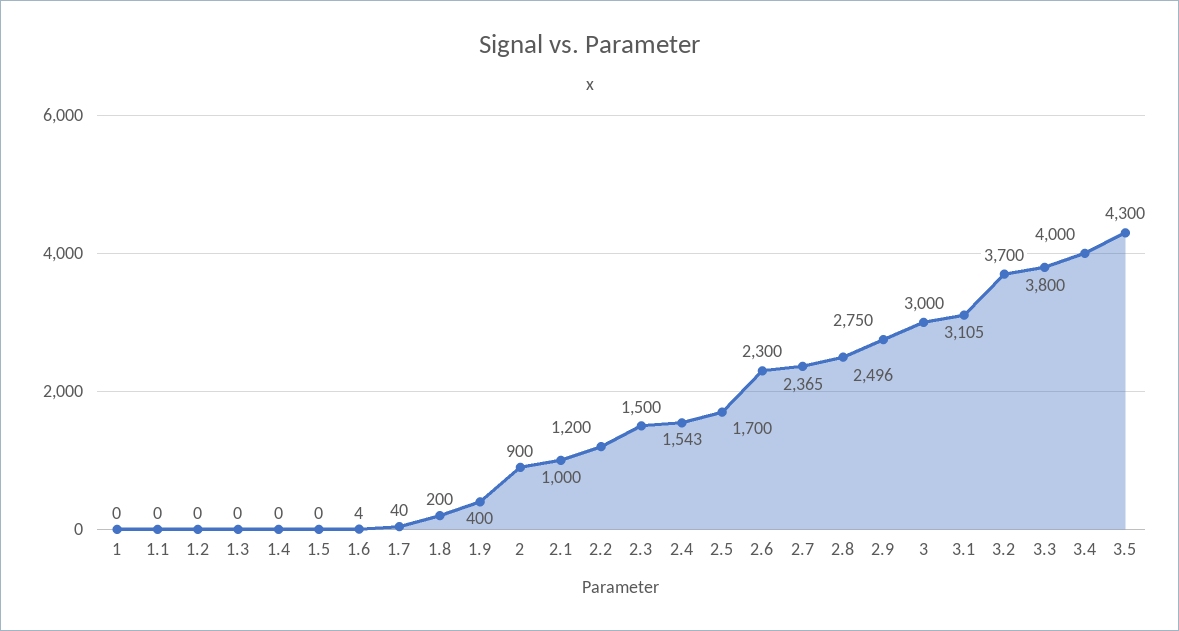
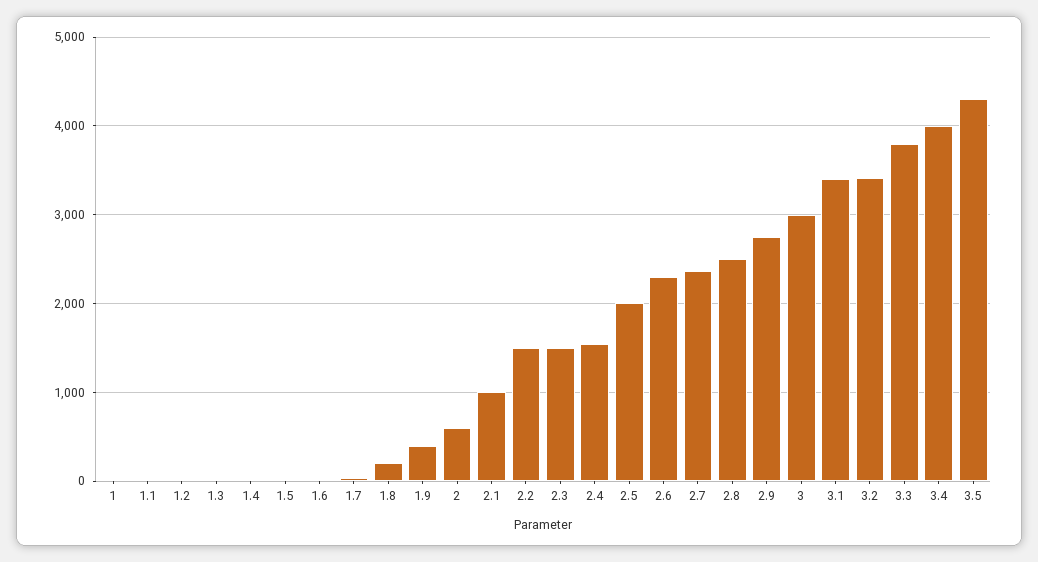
  {
    "1": 0,
    "1.1": 0,
    "1.2": 0,
    "1.3": 0,
    "1.4": 0,
    "1.5": 0,
    "1.6": 4,
    "1.7": 40,
    "1.8": 200,
    "1.9": 400,
-   "2": 900,
+   "2": 600,
    "2.1": 1000,
-   "2.2": 1200,
+   "2.2": 1500,
    "2.3": 1500,
    "2.4": 1543,
-   "2.5": 1700,
+   "2.5": 2000,
    "2.6": 2300,
    "2.7": 2365,
    "2.8": 2496,
    "2.9": 2750,
    "3": 3000,
-   "3.1": 3105,
+   "3.1": 3400,
-   "3.2": 3700,
+   "3.2": 3400,
    "3.3": 3800,
    "3.4": 4000,
    "3.5": 4300
  }

